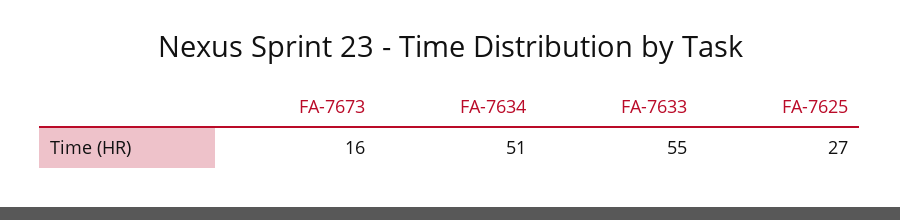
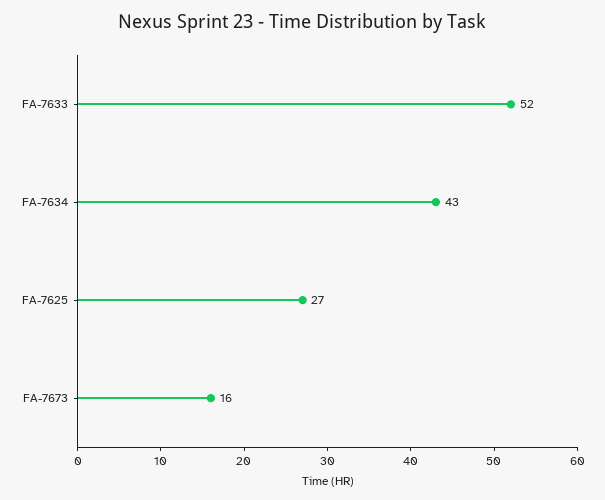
  {
    "FA-7673": 16,
-   "FA-7634": 51,
+   "FA-7634": 43,
-   "FA-7633": 55,
+   "FA-7633": 52,
    "FA-7625": 27
  }

